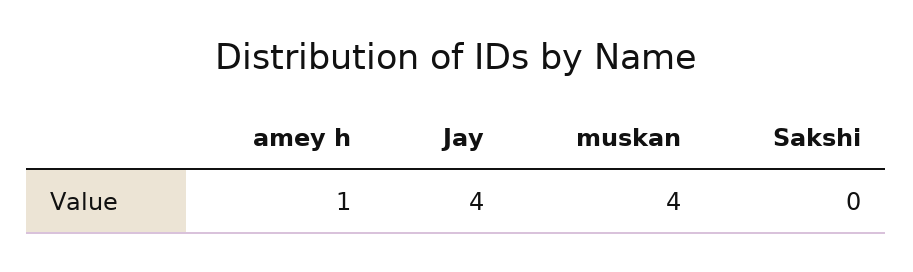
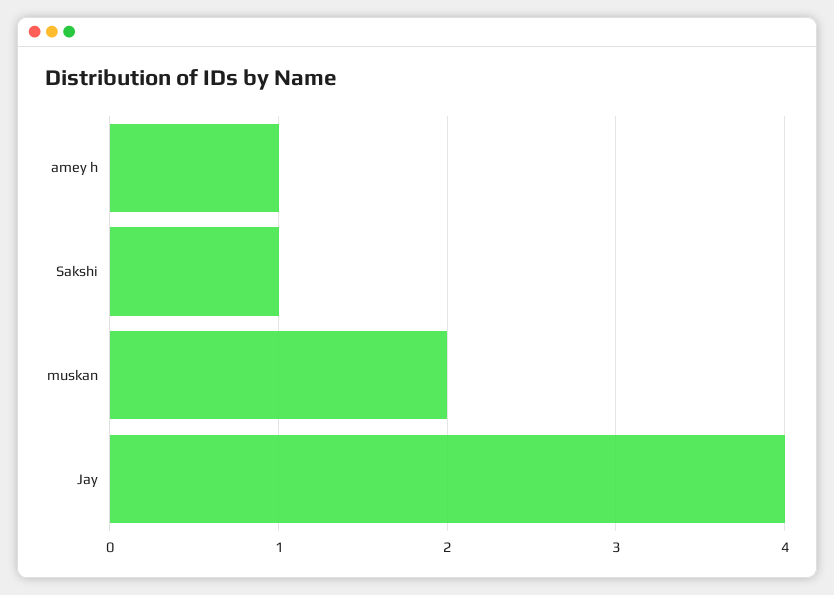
  {
    "amey h": 1,
    "Jay": 4,
-   "muskan": 4,
+   "muskan": 2,
-   "Sakshi": 0
+   "Sakshi": 1
  }

